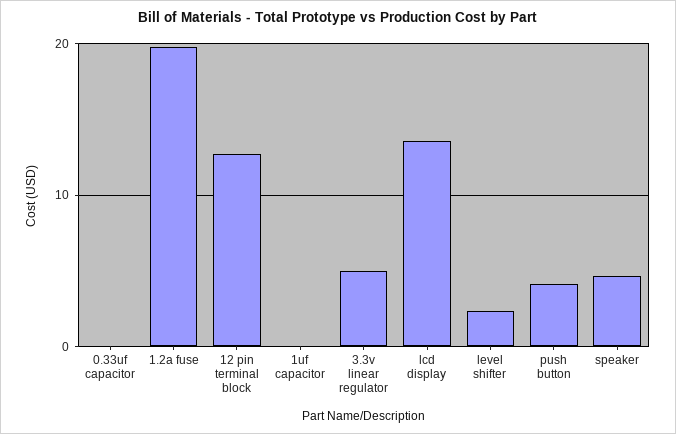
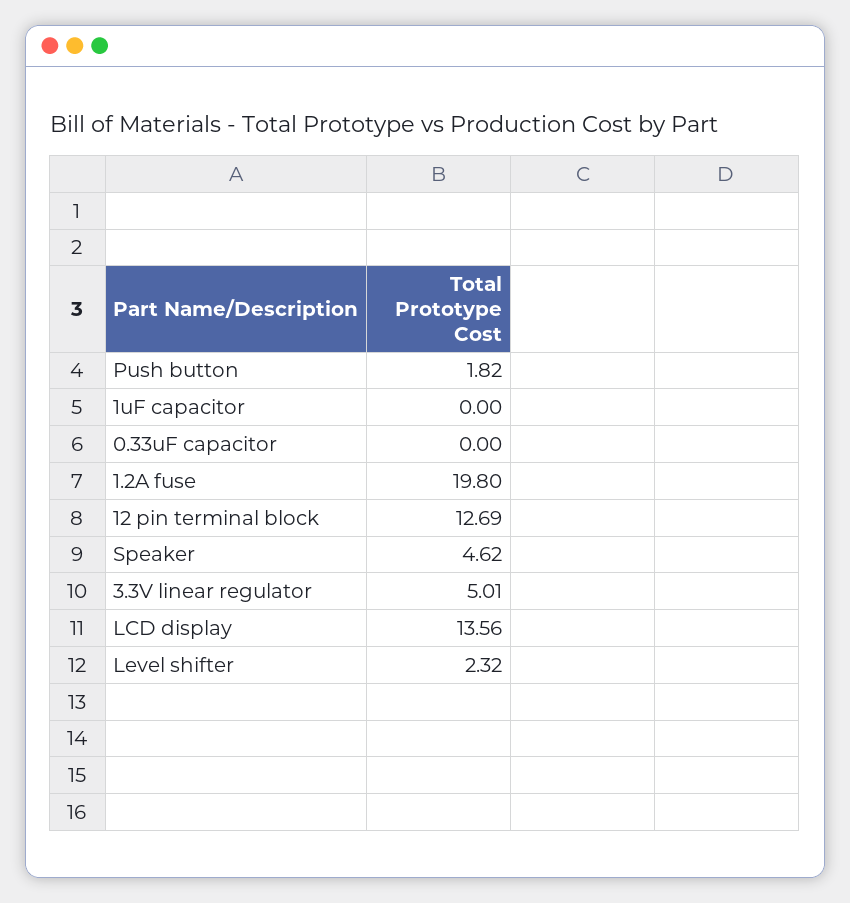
  {
    "0.33uf capacitor": 0,
    "1.2a fuse": 19.8,
    "12 pin terminal block": 12.69,
    "1uf capacitor": 0,
    "3.3v linear regulator": 5.01,
    "lcd display": 13.56,
    "level shifter": 2.32,
-   "push button": 4,
+   "push button": 1.82,
    "speaker": 4.62
  }

